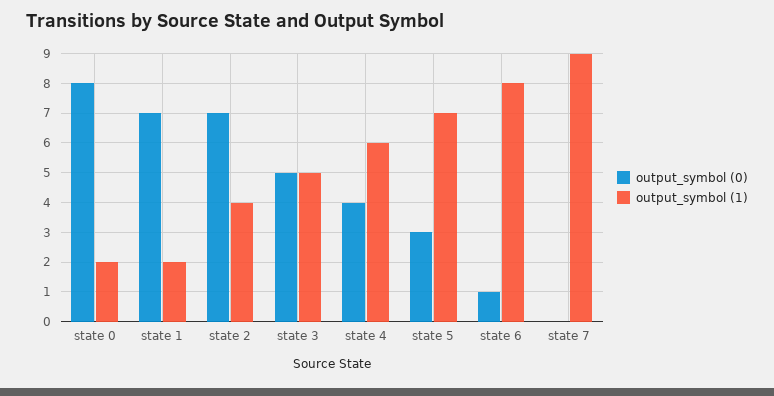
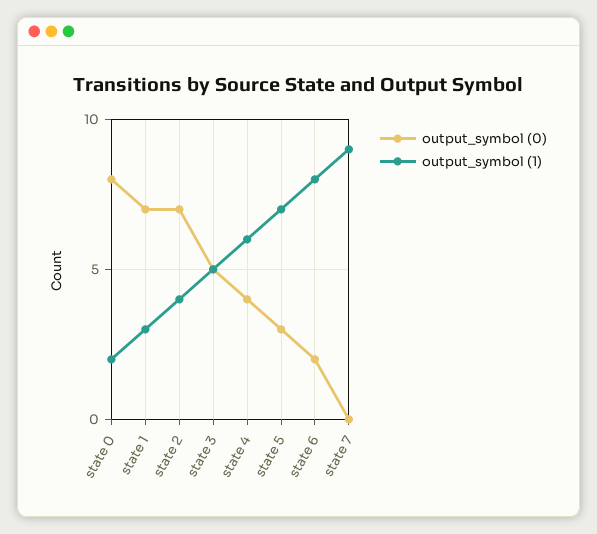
  {
    "output_symbol (0)": {
      "state 0": 8,
      "state 1": 7,
      "state 2": 7,
      "state 3": 5,
      "state 4": 4,
      "state 5": 3,
-     "state 6": 1,
+     "state 6": 2,
      "state 7": 0
    },
    "output_symbol (1)": {
      "state 0": 2,
-     "state 1": 2,
+     "state 1": 3,
      "state 2": 4,
      "state 3": 5,
      "state 4": 6,
      "state 5": 7,
      "state 6": 8,
      "state 7": 9
    }
  }

